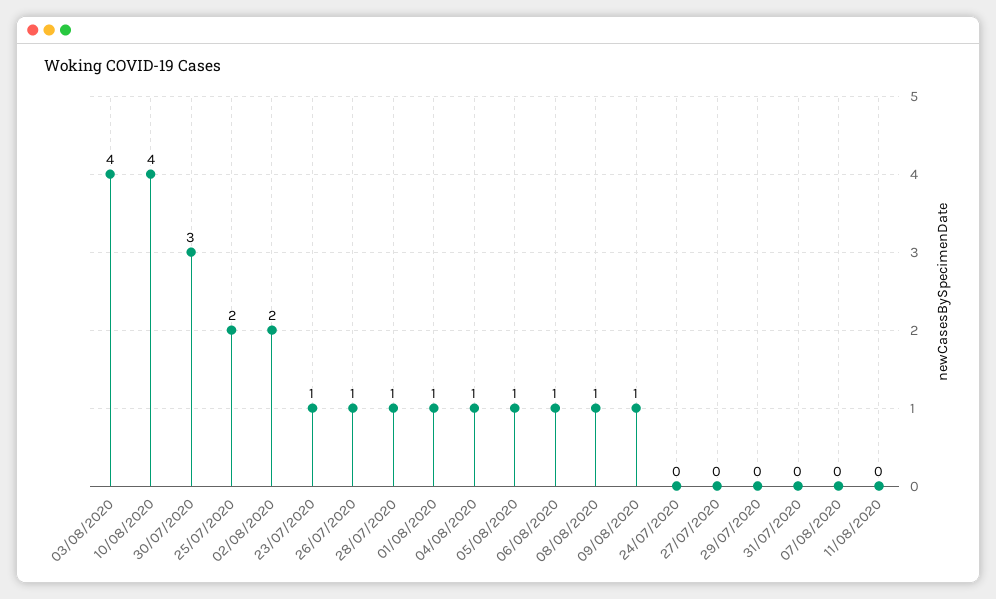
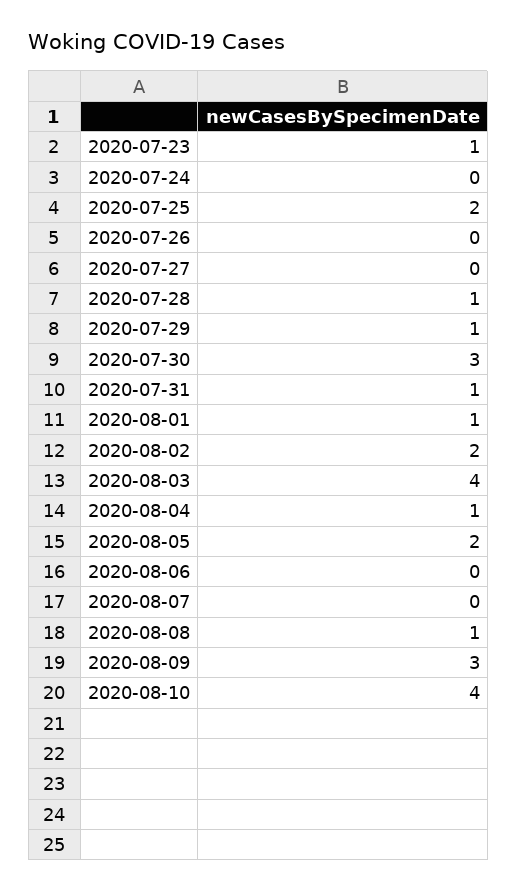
  {
    "03/08/2020": 4,
    "10/08/2020": 4,
    "30/07/2020": 3,
    "25/07/2020": 2,
    "02/08/2020": 2,
    "23/07/2020": 1,
-   "26/07/2020": 1,
+   "26/07/2020": 0,
    "28/07/2020": 1,
    "01/08/2020": 1,
    "04/08/2020": 1,
-   "05/08/2020": 1,
+   "05/08/2020": 2,
-   "06/08/2020": 1,
+   "06/08/2020": 0,
    "08/08/2020": 1,
-   "09/08/2020": 1,
+   "09/08/2020": 3,
    "24/07/2020": 0,
    "27/07/2020": 0,
-   "29/07/2020": 0,
+   "29/07/2020": 1,
-   "31/07/2020": 0,
+   "31/07/2020": 1,
-   "07/08/2020": 0,
+   "07/08/2020": 0
-   "11/08/2020": 0
  }

